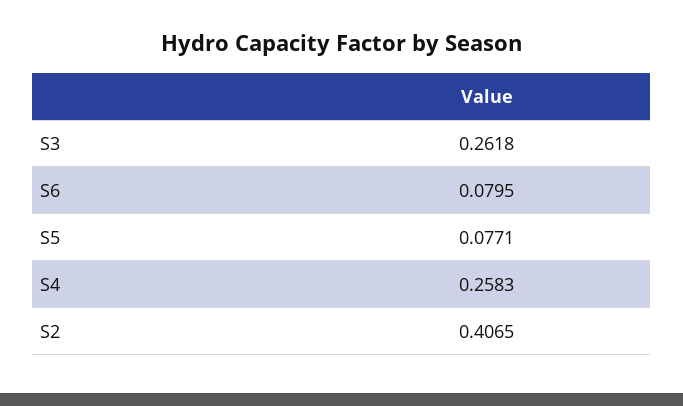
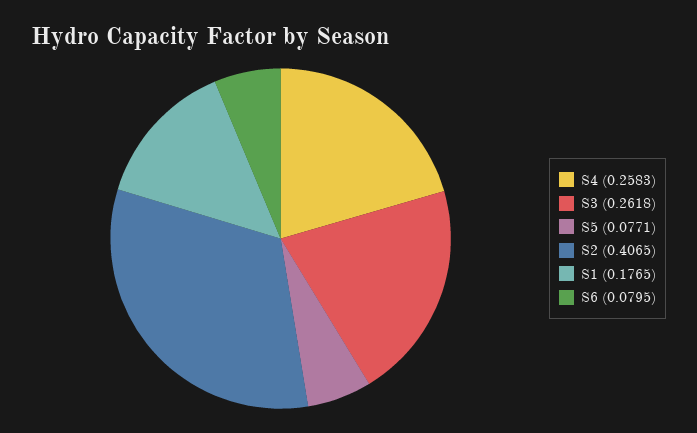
  {
    "S3": 0.2618,
    "S6": 0.0795,
    "S5": 0.0771,
    "S4": 0.2583,
-   "S2": 0.4065
+   "S2": 0.4065,
+   "S1": 0.1765
  }

